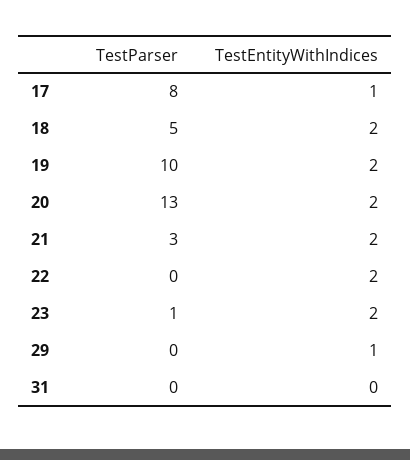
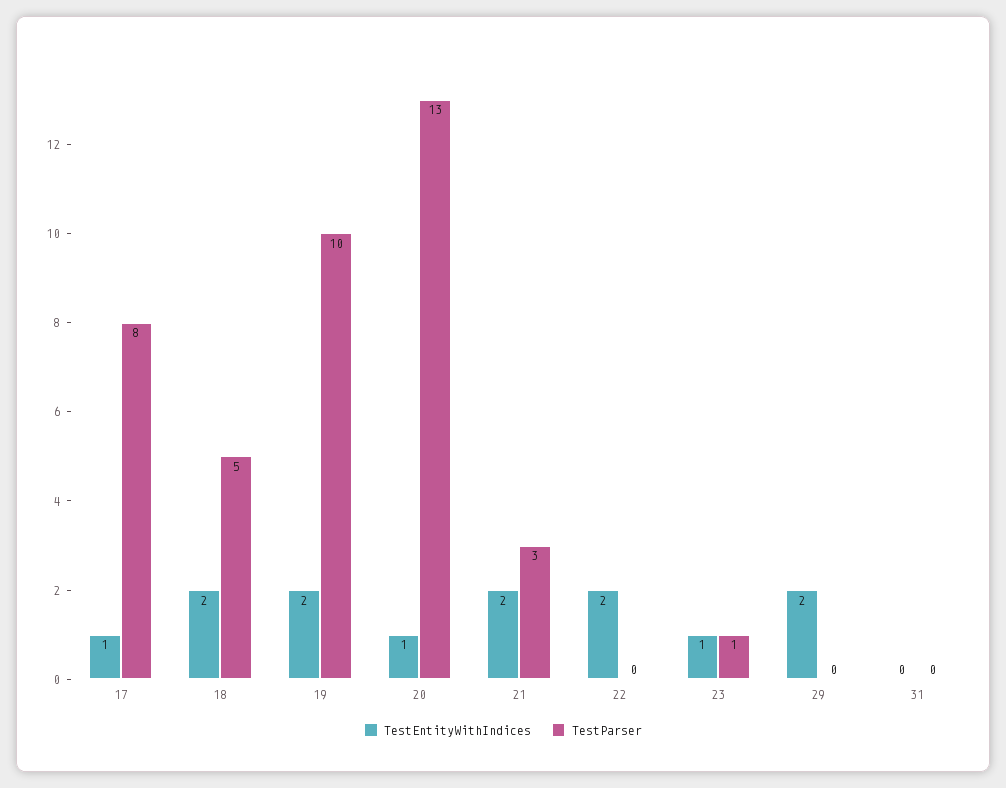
  {
    "TestParser": {
      "17": 8,
      "18": 5,
      "19": 10,
      "20": 13,
      "21": 3,
      "22": 0,
      "23": 1,
      "29": 0,
      "31": 0
    },
    "TestEntityWithIndices": {
      "17": 1,
      "18": 2,
      "19": 2,
-     "20": 2,
+     "20": 1,
      "21": 2,
      "22": 2,
-     "23": 2,
+     "23": 1,
-     "29": 1,
+     "29": 2,
      "31": 0
    }
  }

